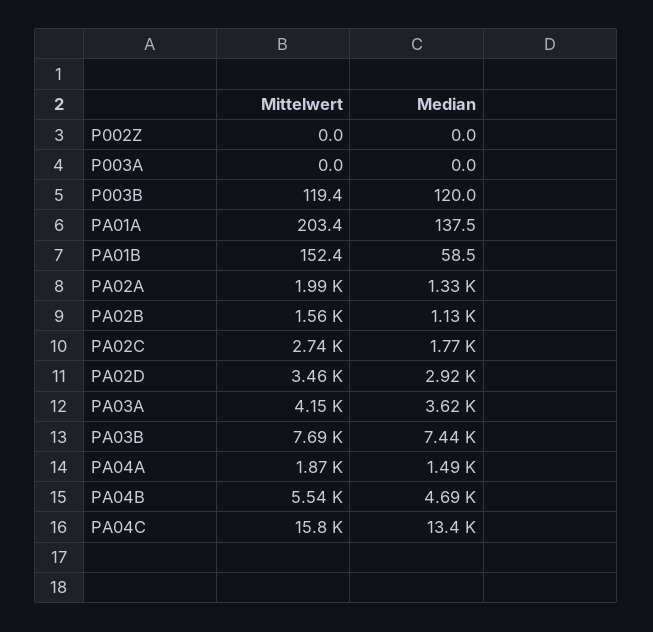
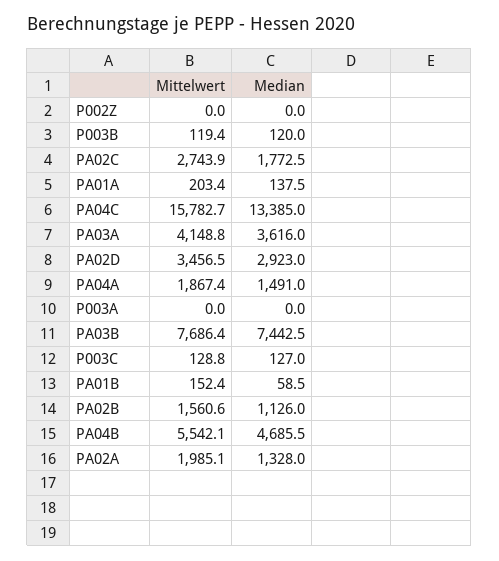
  {
    "Mittelwert": {
      "P002Z": 0,
      "P003A": 0,
      "P003B": 119.4,
      "PA01A": 203.4,
      "PA01B": 152.4,
      "PA02A": 1985.1,
      "PA02B": 1560.6,
      "PA02C": 2743.9,
      "PA02D": 3456.5,
      "PA03A": 4148.8,
      "PA03B": 7686.4,
      "PA04A": 1867.4,
      "PA04B": 5542.1,
-     "PA04C": 15782.7
+     "PA04C": 15782.7,
+     "P003C": 128.8
    },
    "Median": {
      "P002Z": 0,
      "P003A": 0,
      "P003B": 120,
      "PA01A": 137.5,
      "PA01B": 58.5,
      "PA02A": 1328,
      "PA02B": 1126,
      "PA02C": 1772.5,
      "PA02D": 2923,
      "PA03A": 3616,
      "PA03B": 7442.5,
      "PA04A": 1491,
      "PA04B": 4685.5,
-     "PA04C": 13385
+     "PA04C": 13385,
+     "P003C": 127
    }
  }

